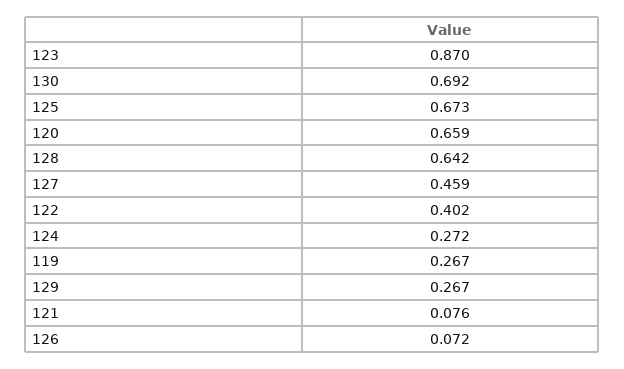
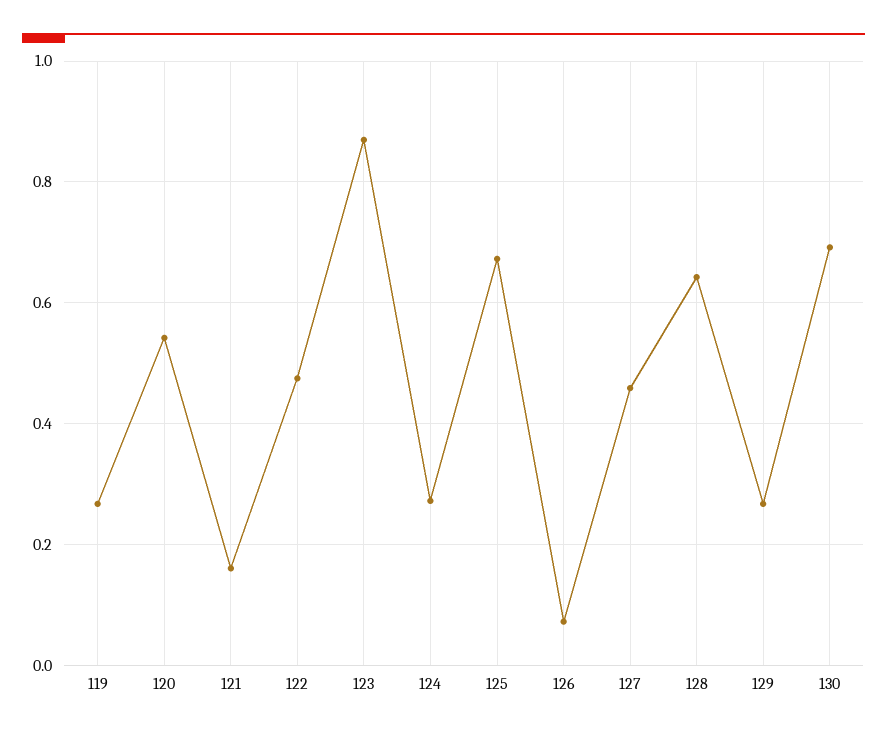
  {
    "123": 0.87,
    "130": 0.692,
    "125": 0.673,
-   "120": 0.659,
+   "120": 0.54,
    "128": 0.642,
    "127": 0.459,
-   "122": 0.402,
+   "122": 0.48,
    "124": 0.272,
    "119": 0.267,
    "129": 0.267,
-   "121": 0.076,
+   "121": 0.16,
    "126": 0.072
  }

